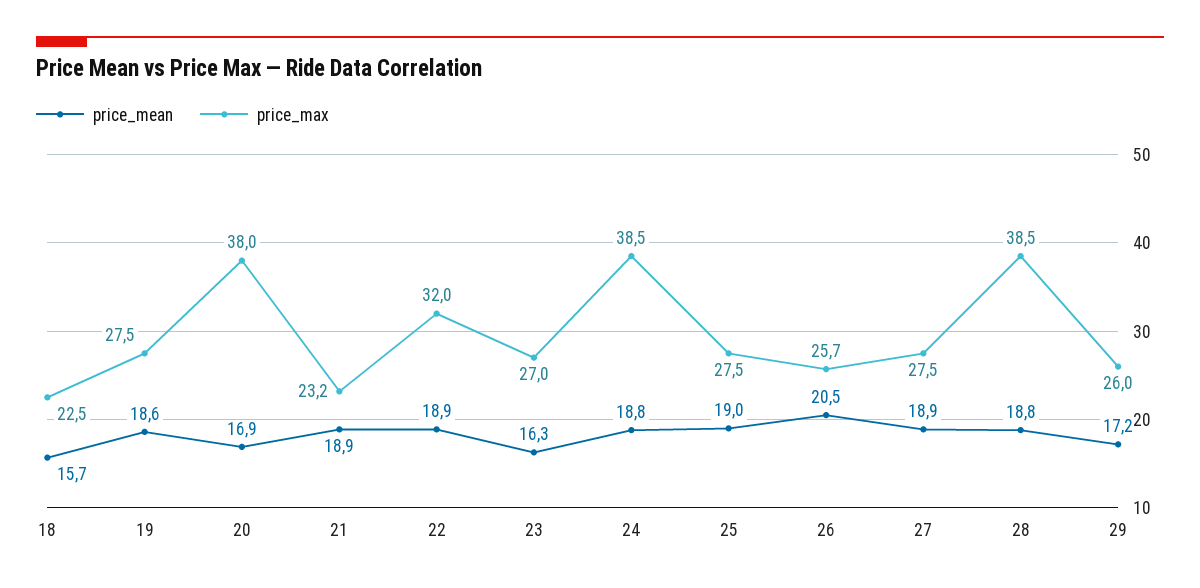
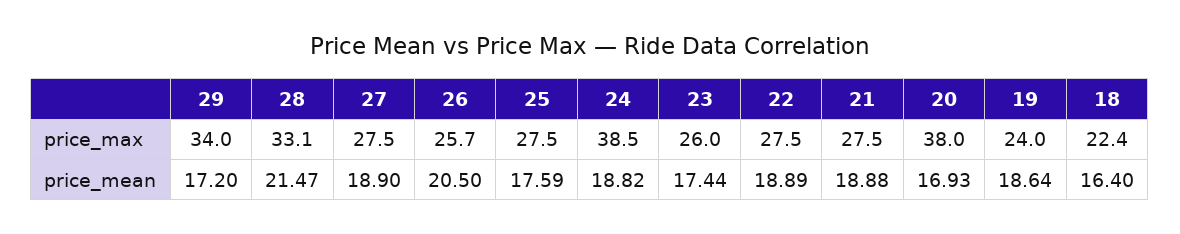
  {
    "price_mean": {
-     "18": 15.7,
+     "18": 16.4,
      "19": 18.64,
      "20": 16.93,
      "21": 18.88,
      "22": 18.89,
-     "23": 16.3,
+     "23": 17.44,
      "24": 18.82,
-     "25": 19,
+     "25": 17.59,
      "26": 20.5,
      "27": 18.9,
-     "28": 18.8,
+     "28": 21.47,
      "29": 17.2
    },
    "price_max": {
-     "18": 22.5,
+     "18": 22.4,
-     "19": 27.5,
+     "19": 24,
      "20": 38,
-     "21": 23.2,
+     "21": 27.5,
-     "22": 32,
+     "22": 27.5,
-     "23": 27,
+     "23": 26,
      "24": 38.5,
      "25": 27.5,
      "26": 25.7,
      "27": 27.5,
-     "28": 38.5,
+     "28": 33.1,
-     "29": 26
+     "29": 34
    }
  }

